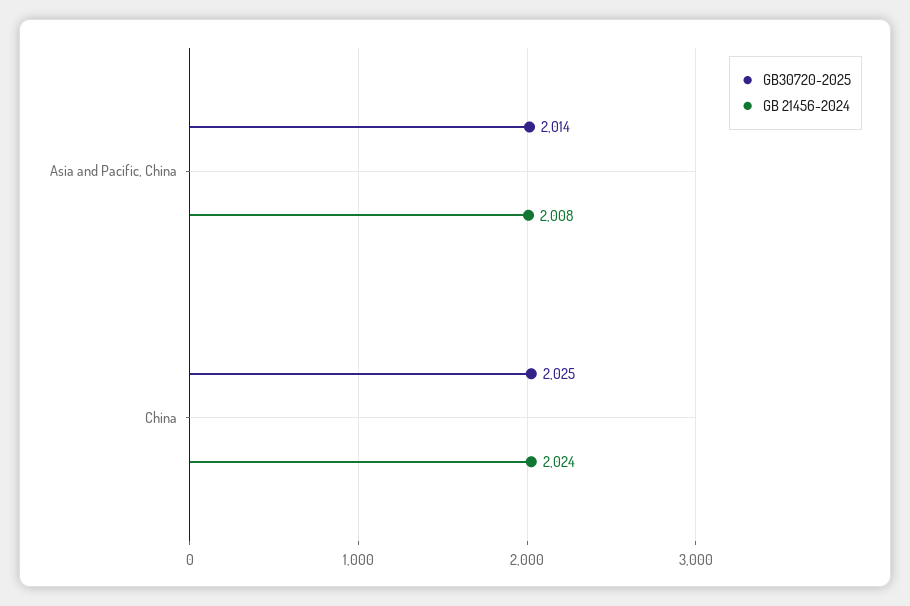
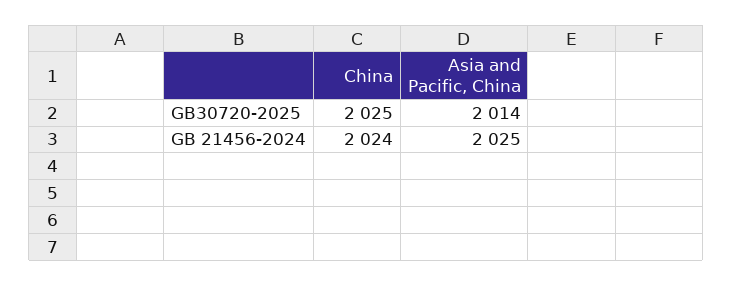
  {
    "GB30720-2025": {
      "Asia and Pacific, China": 2014,
      "China": 2025
    },
    "GB 21456-2024": {
-     "Asia and Pacific, China": 2008,
+     "Asia and Pacific, China": 2025,
      "China": 2024
    }
  }

